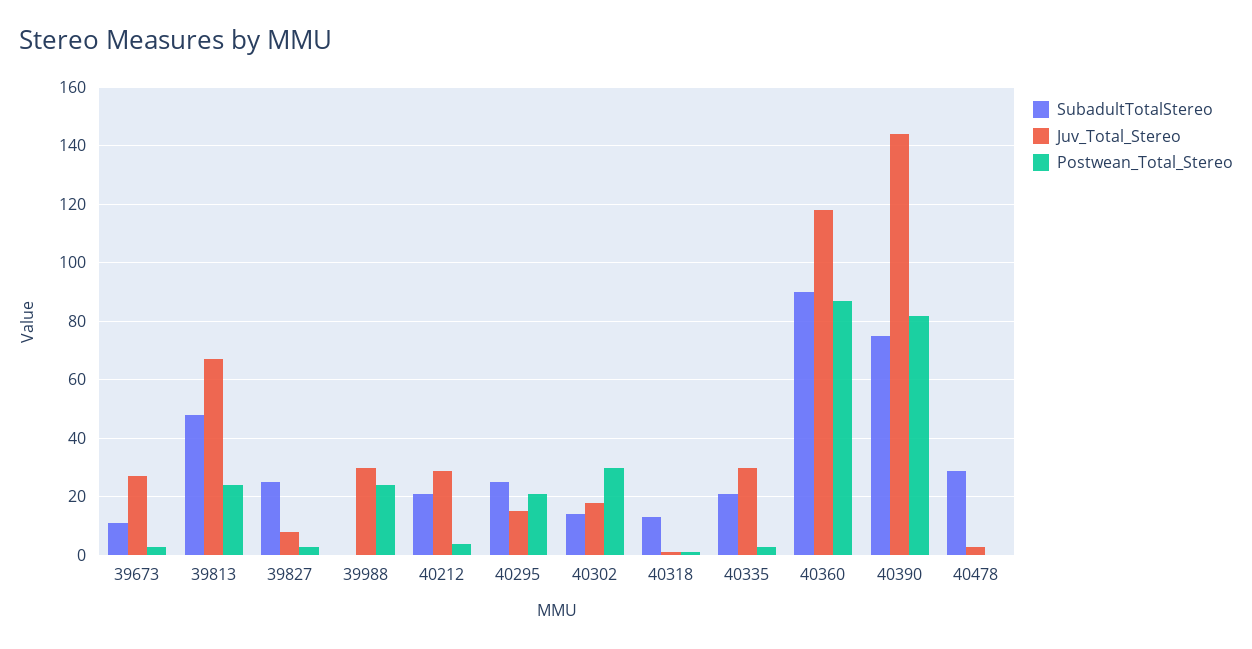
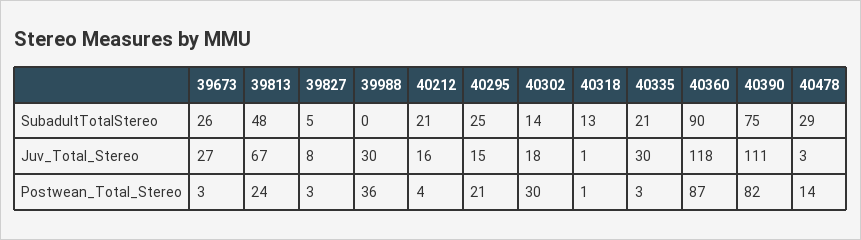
  {
    "SubadultTotalStereo": {
-     "39673": 10,
+     "39673": 26,
      "39813": 48,
-     "39827": 25,
+     "39827": 5,
      "39988": 0,
      "40212": 21,
      "40295": 25,
      "40302": 14,
      "40318": 13,
      "40335": 21,
      "40360": 90,
      "40390": 75,
      "40478": 29
    },
    "Juv_Total_Stereo": {
      "39673": 27,
      "39813": 67,
      "39827": 8,
      "39988": 30,
-     "40212": 30,
+     "40212": 16,
      "40295": 15,
      "40302": 18,
      "40318": 1,
      "40335": 30,
      "40360": 118,
-     "40390": 145,
+     "40390": 111,
      "40478": 3
    },
    "Postwean_Total_Stereo": {
      "39673": 3,
      "39813": 24,
      "39827": 3,
-     "39988": 25,
+     "39988": 36,
      "40212": 4,
      "40295": 21,
      "40302": 30,
      "40318": 1,
      "40335": 3,
      "40360": 87,
      "40390": 82,
-     "40478": 0
+     "40478": 14
    }
  }

